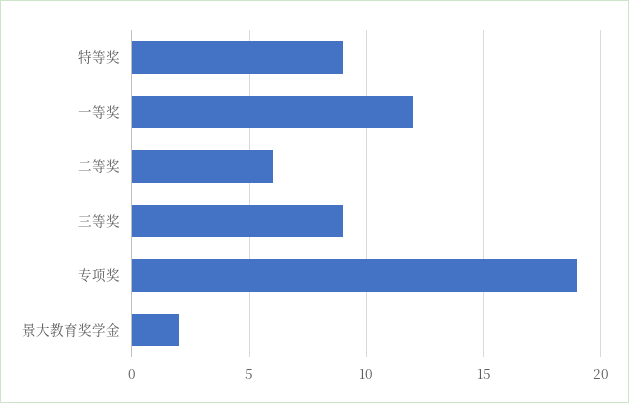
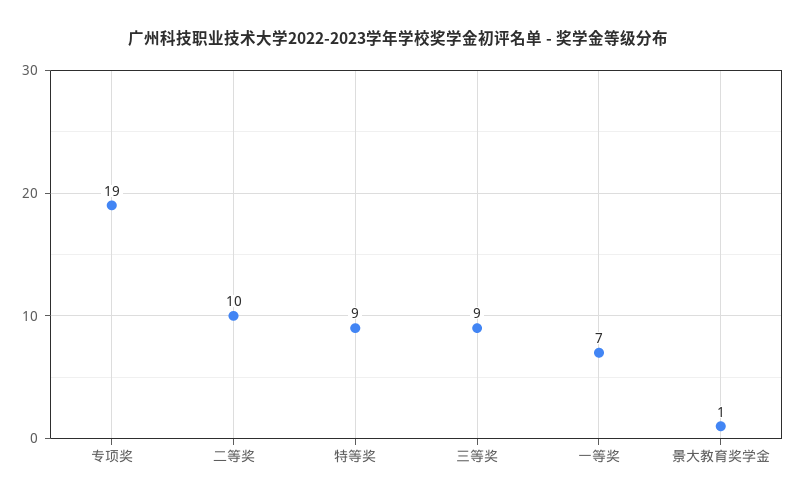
  {
    "特等奖": 9,
-   "一等奖": 12,
+   "一等奖": 7,
-   "二等奖": 6,
+   "二等奖": 10,
    "三等奖": 9,
    "专项奖": 19,
-   "景大教育奖学金": 2
+   "景大教育奖学金": 1
  }

